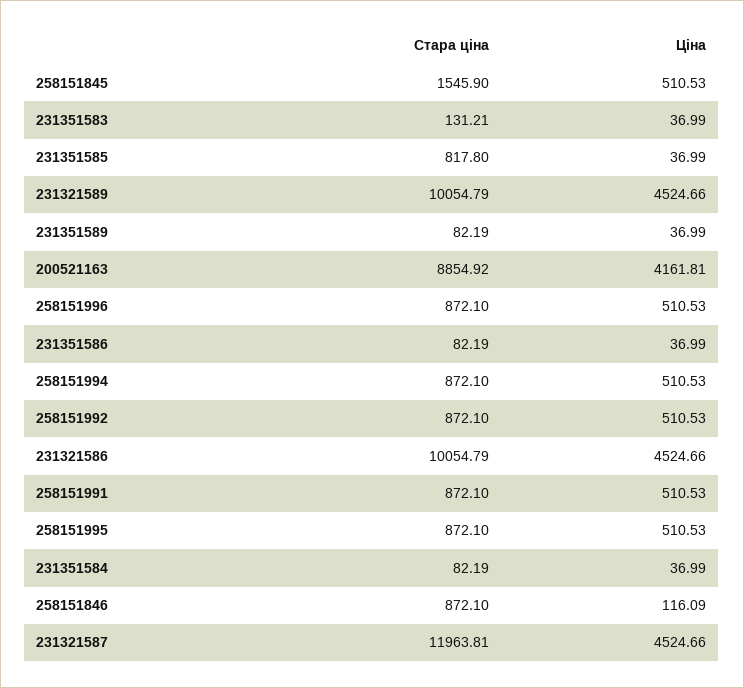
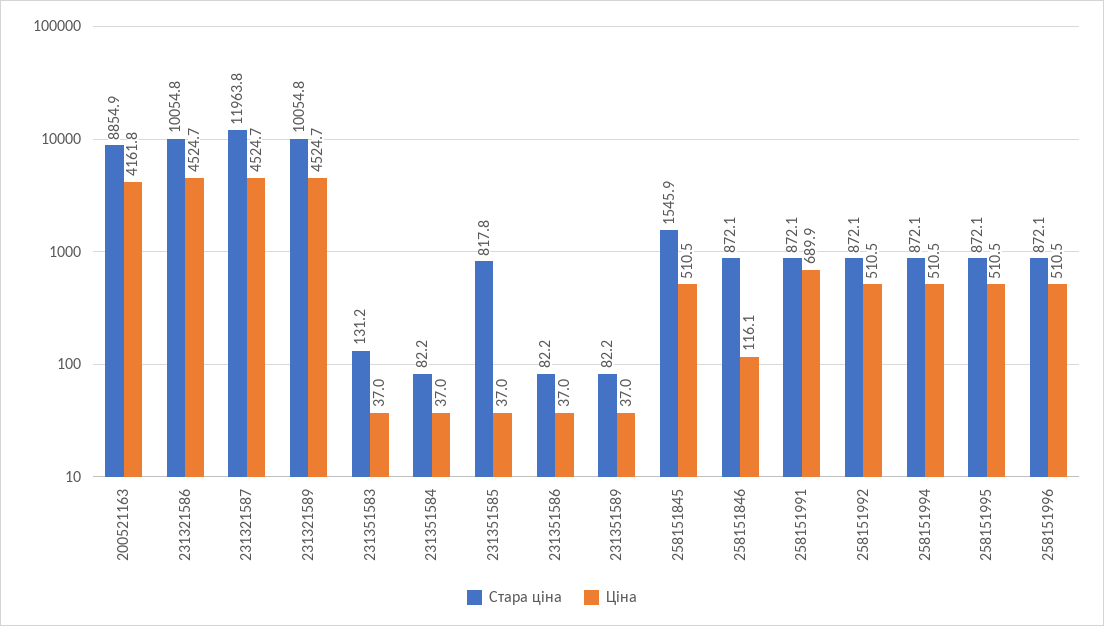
  {
    "Стара ціна": {
      "258151845": 1545.9,
      "231351583": 131.21,
      "231351585": 817.8,
      "231321589": 10054.79,
      "231351589": 82.19,
      "200521163": 8854.92,
      "258151996": 872.1,
      "231351586": 82.19,
      "258151994": 872.1,
      "258151992": 872.1,
      "231321586": 10054.79,
      "258151991": 872.1,
      "258151995": 872.1,
      "231351584": 82.19,
      "258151846": 872.1,
      "231321587": 11963.81
    },
    "Ціна": {
      "258151845": 510.53,
      "231351583": 36.99,
      "231351585": 36.99,
      "231321589": 4524.66,
      "231351589": 36.99,
      "200521163": 4161.81,
      "258151996": 510.53,
      "231351586": 36.99,
      "258151994": 510.53,
      "258151992": 510.53,
      "231321586": 4524.66,
-     "258151991": 510.53,
+     "258151991": 689.9,
      "258151995": 510.53,
      "231351584": 36.99,
      "258151846": 116.09,
      "231321587": 4524.66
    }
  }

